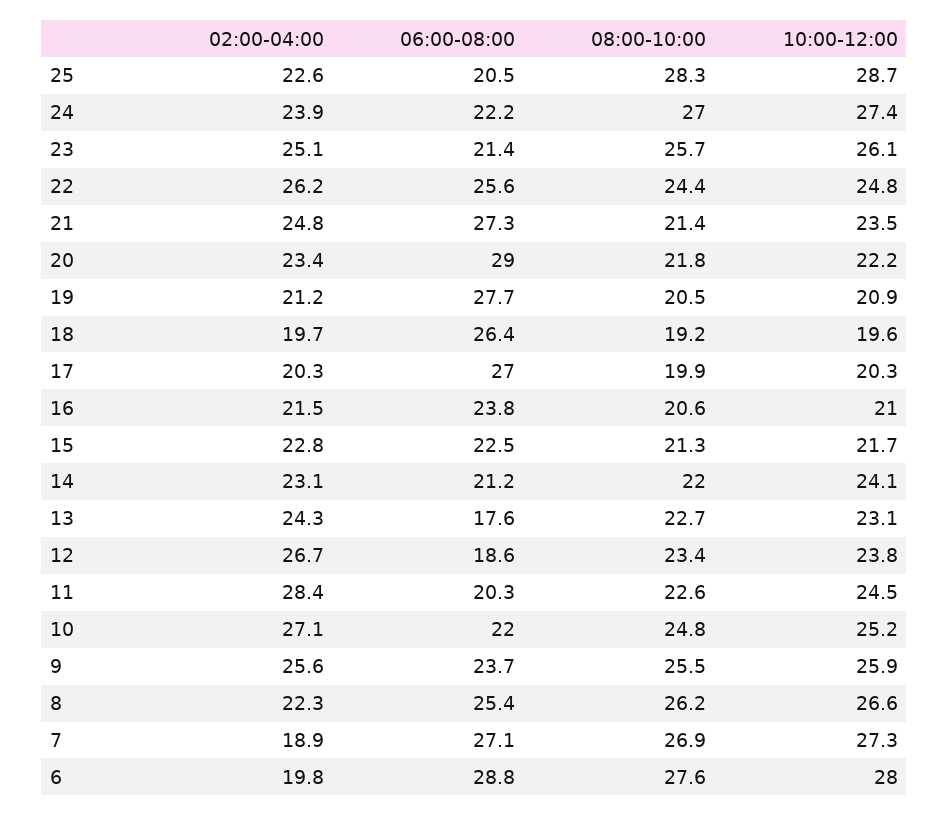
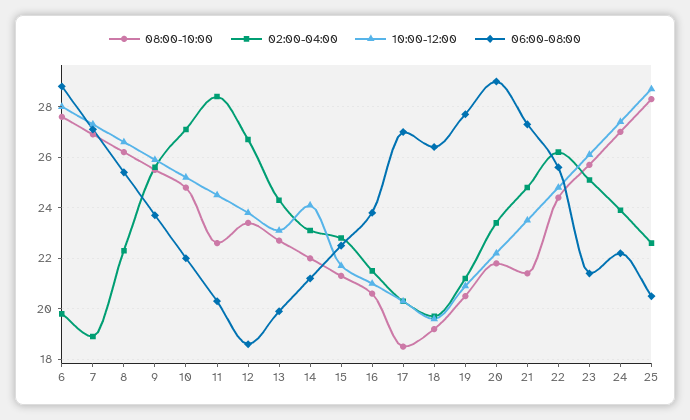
  {
    "02:00-04:00": {
      "25": 22.6,
      "24": 23.9,
      "23": 25.1,
      "22": 26.2,
      "21": 24.8,
      "20": 23.4,
      "19": 21.2,
      "18": 19.7,
      "17": 20.3,
      "16": 21.5,
      "15": 22.8,
      "14": 23.1,
      "13": 24.3,
      "12": 26.7,
      "11": 28.4,
      "10": 27.1,
      "9": 25.6,
      "8": 22.3,
      "7": 18.9,
      "6": 19.8
    },
    "06:00-08:00": {
      "25": 20.5,
      "24": 22.2,
      "23": 21.4,
      "22": 25.6,
      "21": 27.3,
      "20": 29,
      "19": 27.7,
      "18": 26.4,
      "17": 27,
      "16": 23.8,
      "15": 22.5,
      "14": 21.2,
-     "13": 17.6,
+     "13": 20,
      "12": 18.6,
      "11": 20.3,
      "10": 22,
      "9": 23.7,
      "8": 25.4,
      "7": 27.1,
      "6": 28.8
    },
    "08:00-10:00": {
      "25": 28.3,
      "24": 27,
      "23": 25.7,
      "22": 24.4,
      "21": 21.4,
      "20": 21.8,
      "19": 20.5,
      "18": 19.2,
-     "17": 19.9,
+     "17": 18.5,
      "16": 20.6,
      "15": 21.3,
      "14": 22,
      "13": 22.7,
      "12": 23.4,
      "11": 22.6,
      "10": 24.8,
      "9": 25.5,
      "8": 26.2,
      "7": 26.9,
      "6": 27.6
    },
    "10:00-12:00": {
      "25": 28.7,
      "24": 27.4,
      "23": 26.1,
      "22": 24.8,
      "21": 23.5,
      "20": 22.2,
      "19": 20.9,
      "18": 19.6,
      "17": 20.3,
      "16": 21,
      "15": 21.7,
      "14": 24.1,
      "13": 23.1,
      "12": 23.8,
      "11": 24.5,
      "10": 25.2,
      "9": 25.9,
      "8": 26.6,
      "7": 27.3,
      "6": 28
    }
  }

